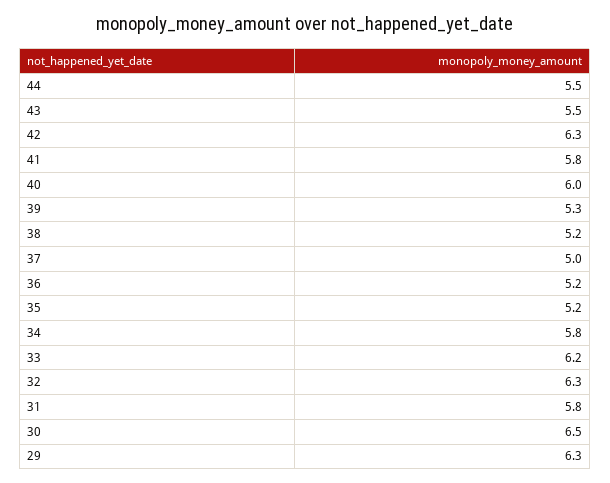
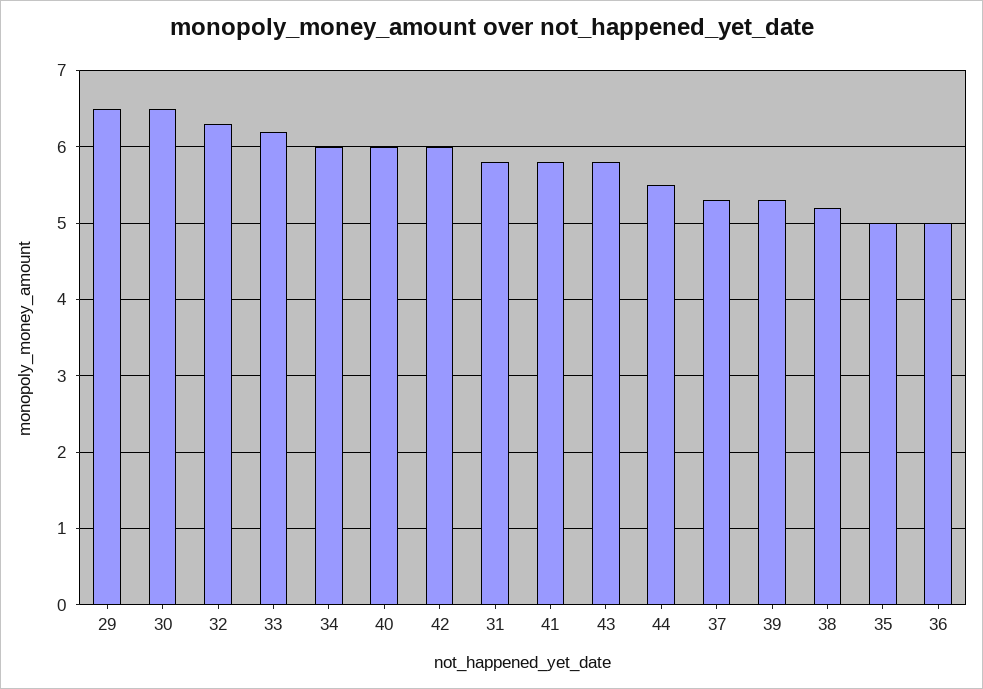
  {
    "44": 5.5,
-   "43": 5.5,
+   "43": 5.8,
-   "42": 6.3,
+   "42": 6,
    "41": 5.8,
    "40": 6,
    "39": 5.3,
    "38": 5.2,
-   "37": 5,
+   "37": 5.3,
-   "36": 5.2,
+   "36": 5,
-   "35": 5.2,
+   "35": 5,
-   "34": 5.8,
+   "34": 6,
    "33": 6.2,
    "32": 6.3,
    "31": 5.8,
    "30": 6.5,
-   "29": 6.3
+   "29": 6.5
  }

